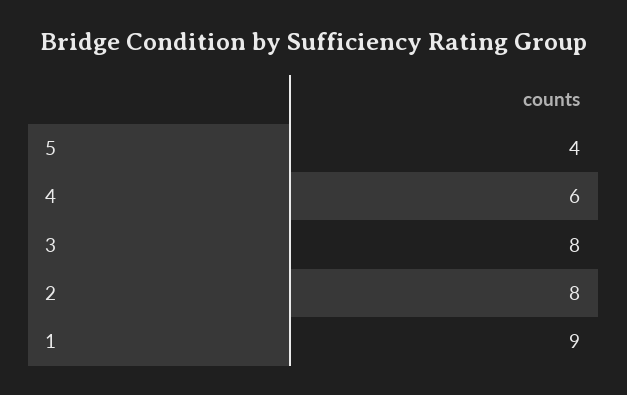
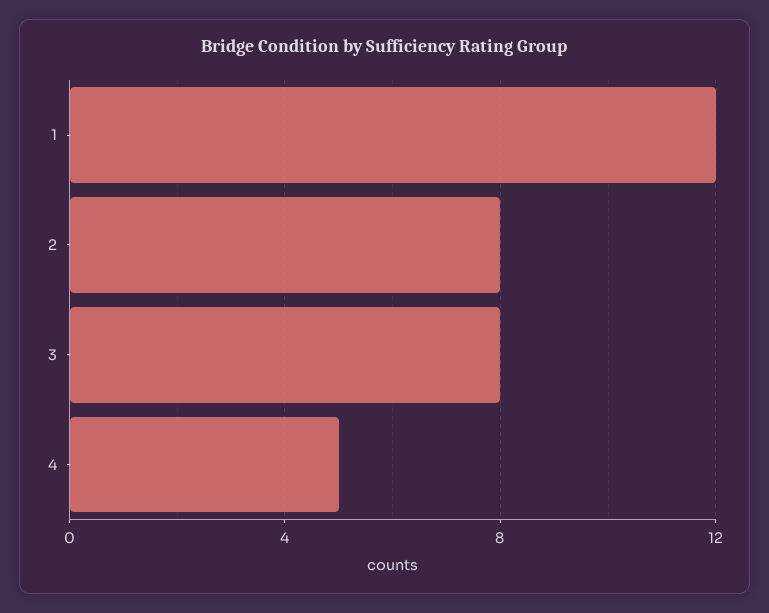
  {
-   "5": 4,
-   "4": 6,
+   "4": 5,
    "3": 8,
    "2": 8,
-   "1": 9
+   "1": 12
  }

